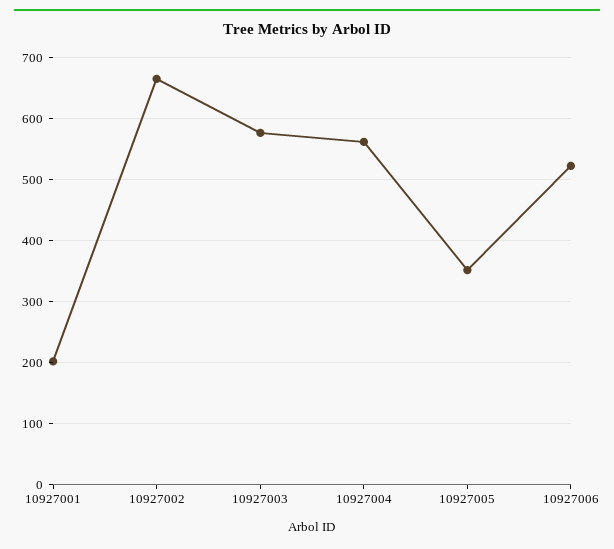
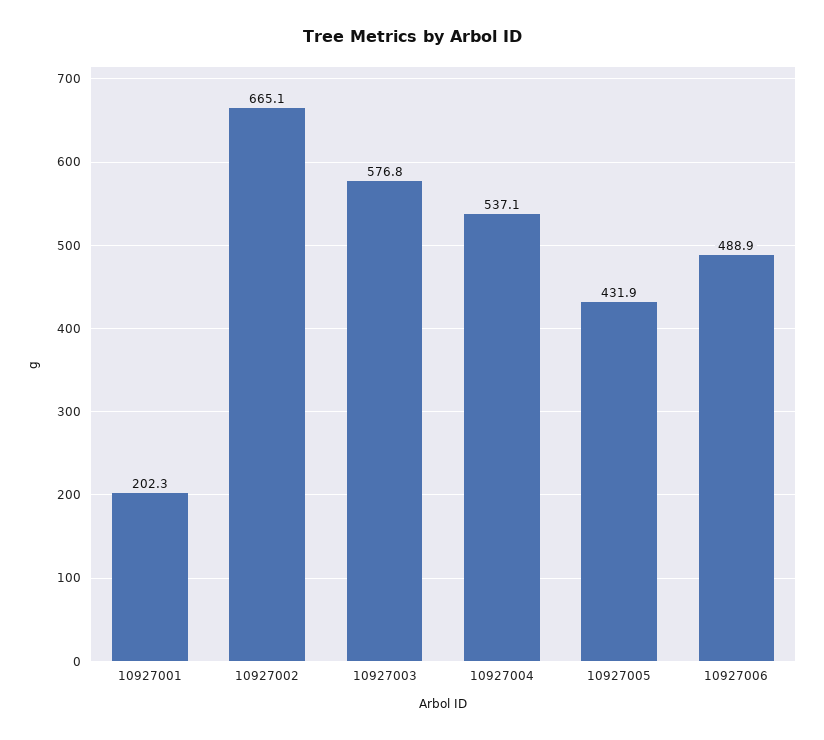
  {
    "10927001": 202.3,
    "10927002": 665.1,
    "10927003": 576.8,
-   "10927004": 560,
+   "10927004": 537.1,
-   "10927005": 350,
+   "10927005": 431.9,
-   "10927006": 520
+   "10927006": 488.9
  }

